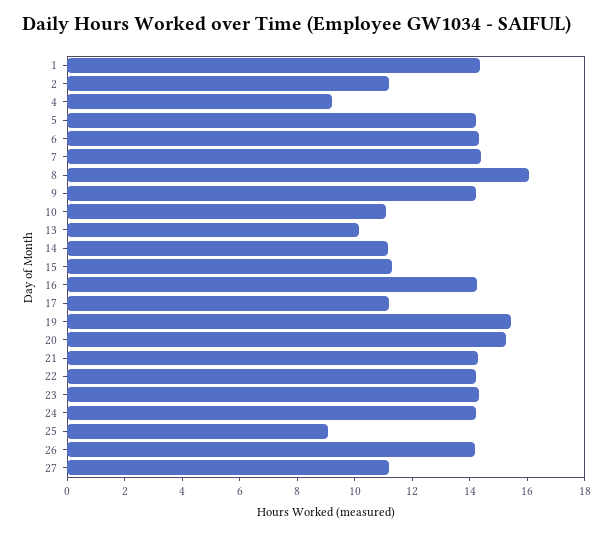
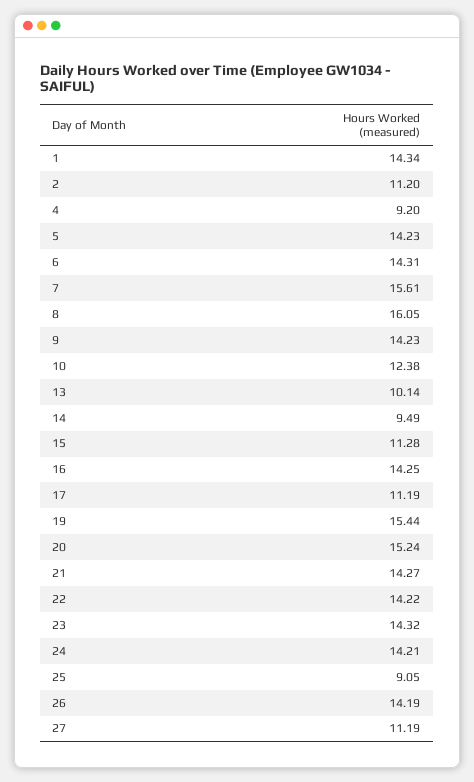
  {
    "1": 14.34,
    "2": 11.2,
    "4": 9.2,
    "5": 14.23,
    "6": 14.31,
-   "7": 14.5,
+   "7": 15.61,
    "8": 16.05,
    "9": 14.23,
-   "10": 11,
+   "10": 12.38,
    "13": 10.14,
-   "14": 11,
+   "14": 9.49,
    "15": 11.28,
    "16": 14.25,
    "17": 11.19,
    "19": 15.44,
    "20": 15.24,
    "21": 14.27,
    "22": 14.22,
    "23": 14.32,
    "24": 14.21,
    "25": 9.05,
    "26": 14.19,
    "27": 11.19
  }

